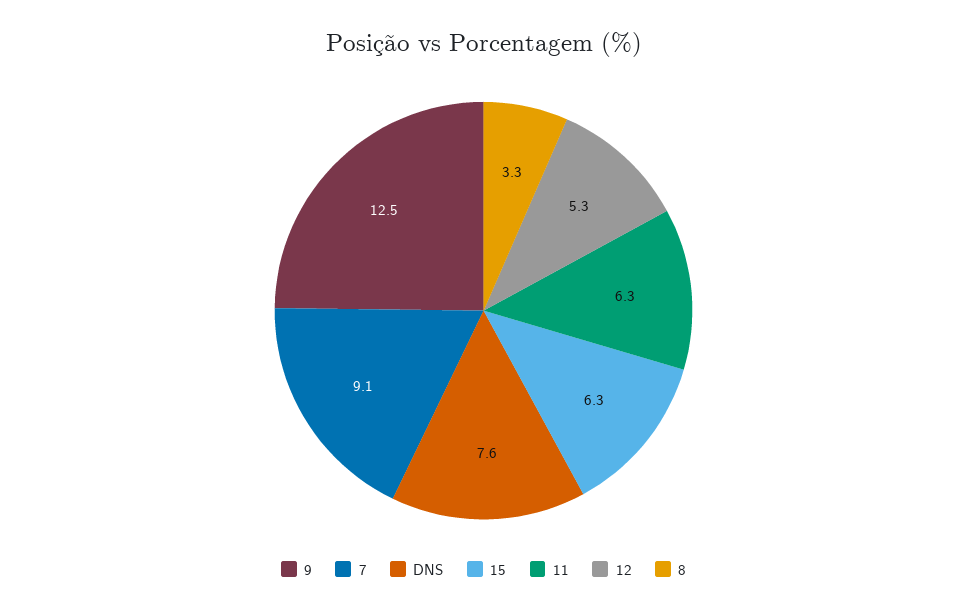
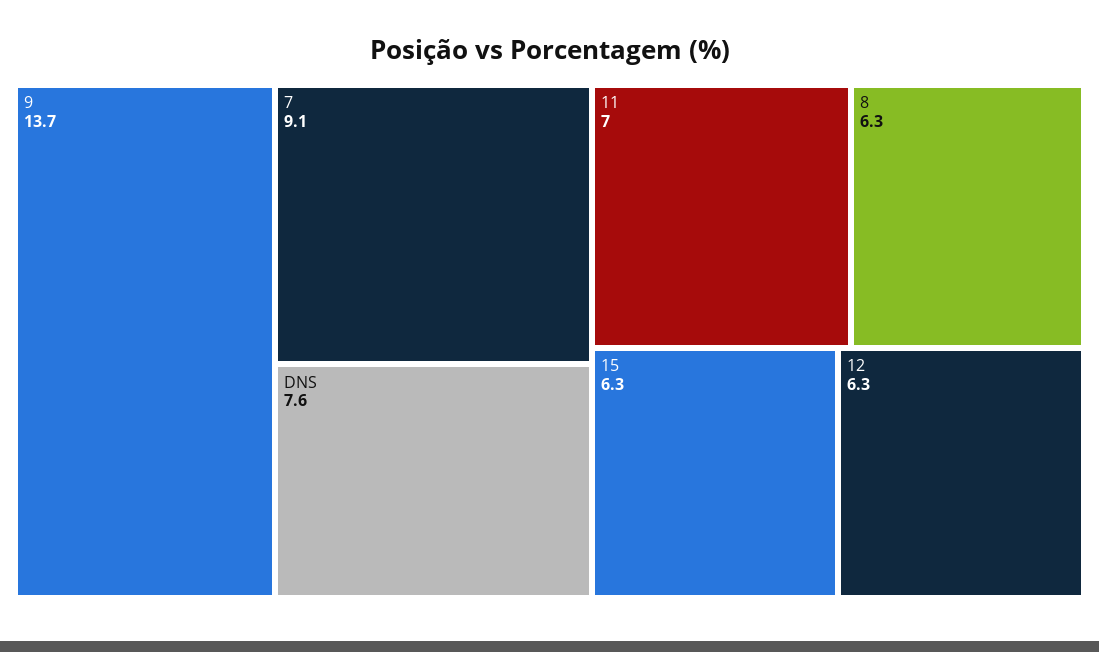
  {
-   "9": 12.5,
+   "9": 13.7,
    "7": 9.1,
    "DNS": 7.6,
    "15": 6.3,
-   "11": 6.3,
+   "11": 7,
-   "12": 5.3,
+   "12": 6.3,
-   "8": 3.3
+   "8": 6.3
  }

